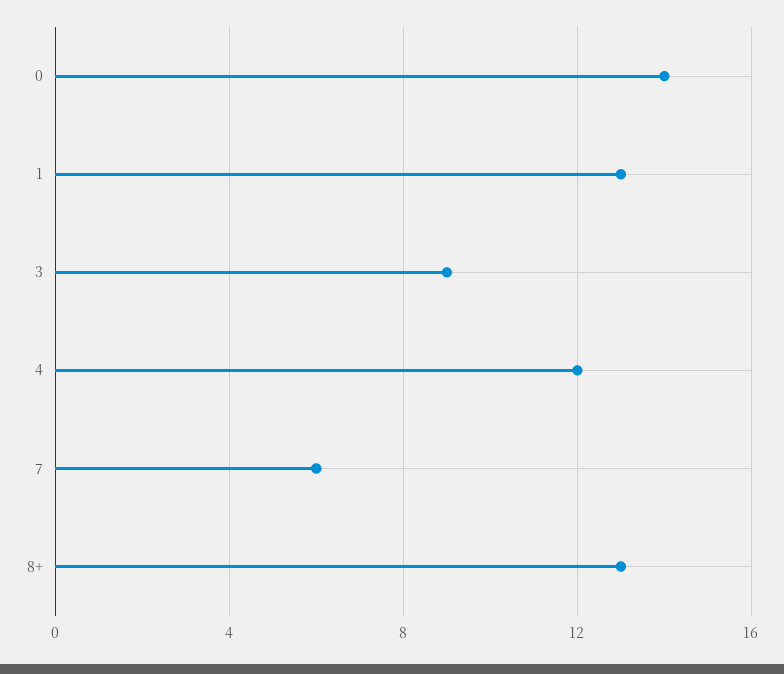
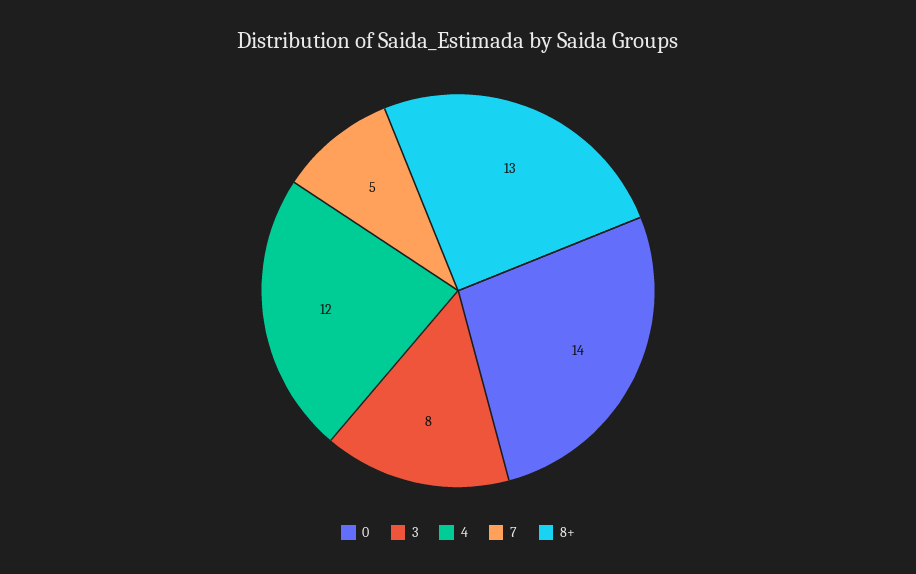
  {
    "0": 14,
-   "1": 13,
-   "3": 9,
+   "3": 8,
    "4": 12,
-   "7": 6,
+   "7": 5,
    "8+": 13
  }

